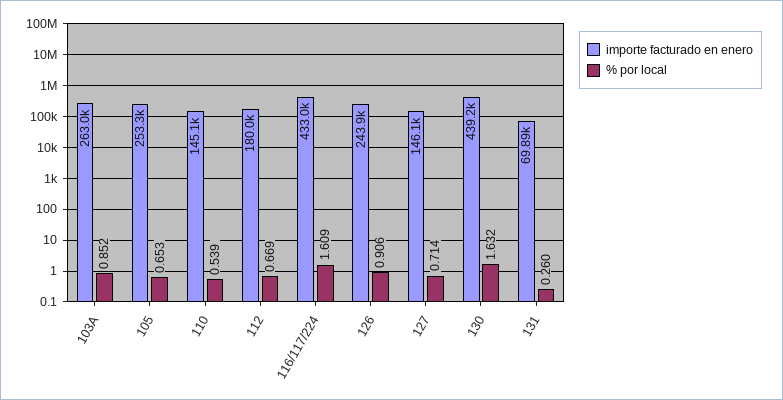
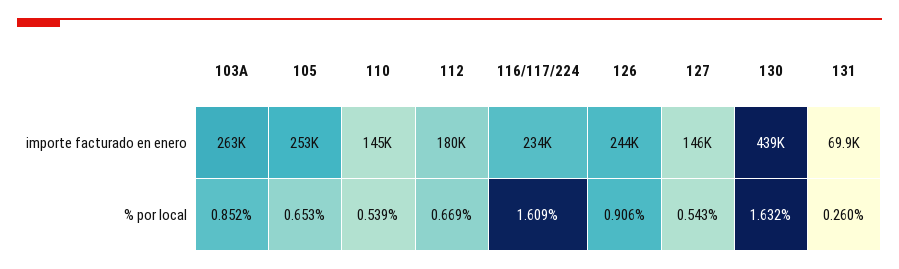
  {
    "importe facturado en enero": {
      "103A": 263000,
      "105": 253300,
      "110": 145100,
      "112": 180000,
-     "116/117/224": 433000,
+     "116/117/224": 234000,
      "126": 243900,
      "127": 146100,
      "130": 439200,
      "131": 69890
    },
    "% por local": {
      "103A": 0.852,
      "105": 0.653,
      "110": 0.539,
      "112": 0.669,
      "116/117/224": 1.609,
      "126": 0.906,
-     "127": 0.714,
+     "127": 0.543,
      "130": 1.632,
      "131": 0.26
    }
  }

